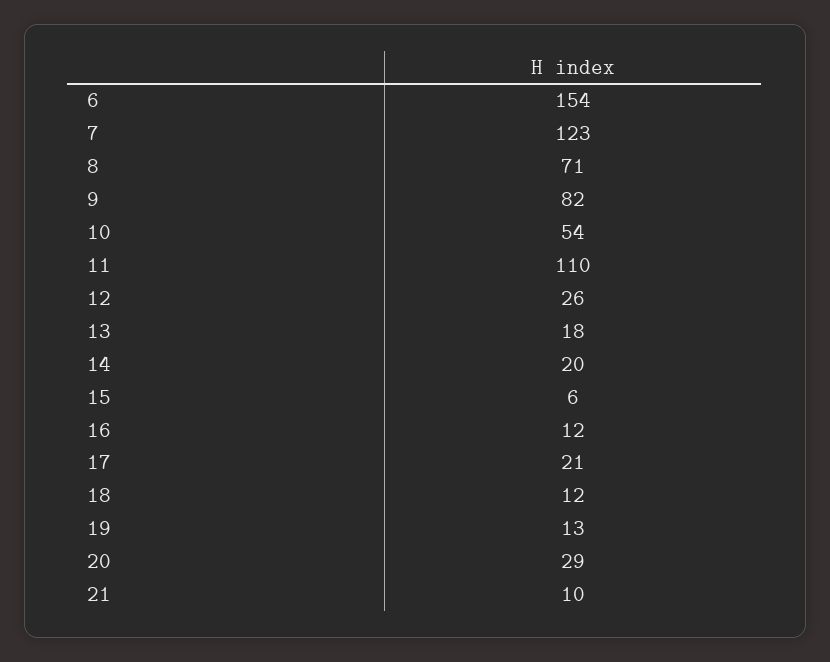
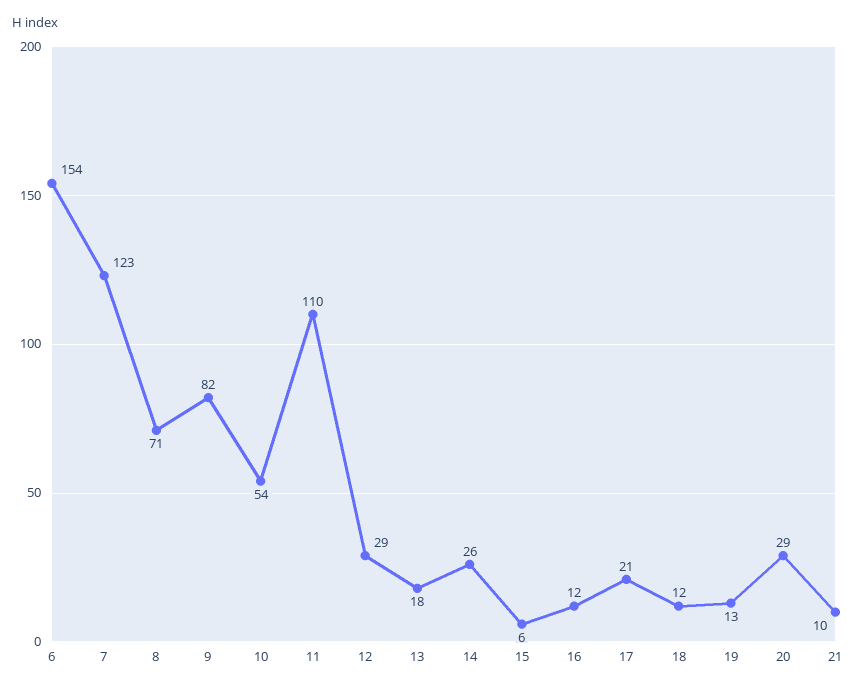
  {
    "6": 154,
    "7": 123,
    "8": 71,
    "9": 82,
    "10": 54,
    "11": 110,
-   "12": 26,
+   "12": 29,
    "13": 18,
-   "14": 20,
+   "14": 26,
    "15": 6,
    "16": 12,
    "17": 21,
    "18": 12,
    "19": 13,
    "20": 29,
    "21": 10
  }

